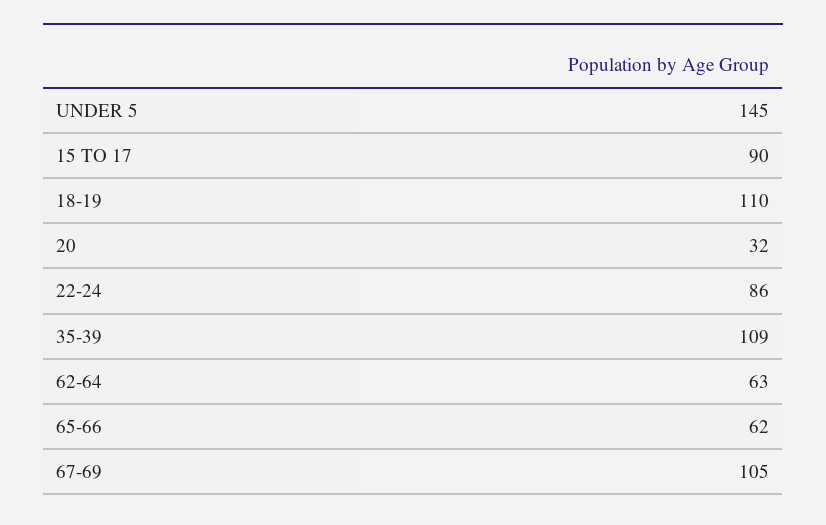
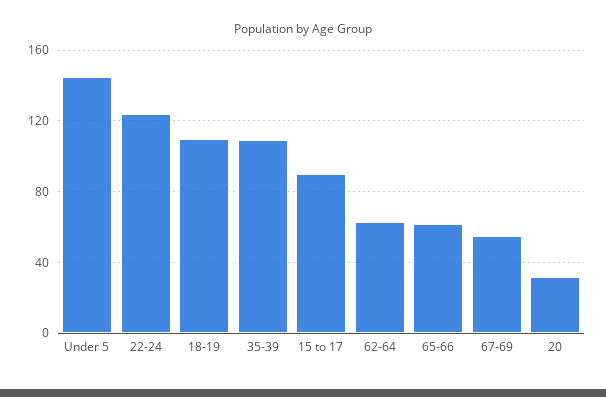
  {
    "UNDER 5": 145,
    "15 TO 17": 90,
    "18-19": 110,
    "20": 32,
-   "22-24": 86,
+   "22-24": 125,
    "35-39": 109,
    "62-64": 63,
    "65-66": 62,
-   "67-69": 105
+   "67-69": 55
  }

